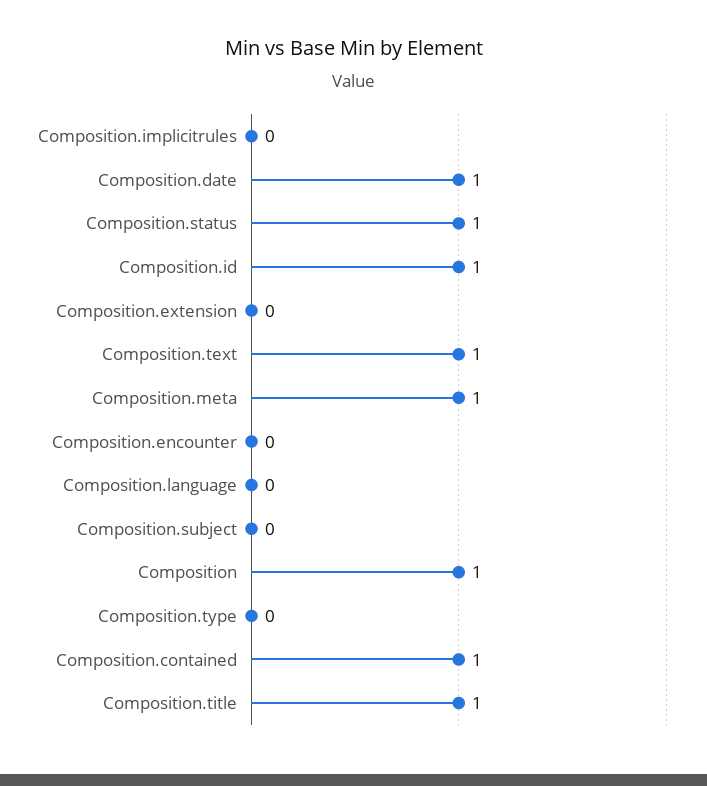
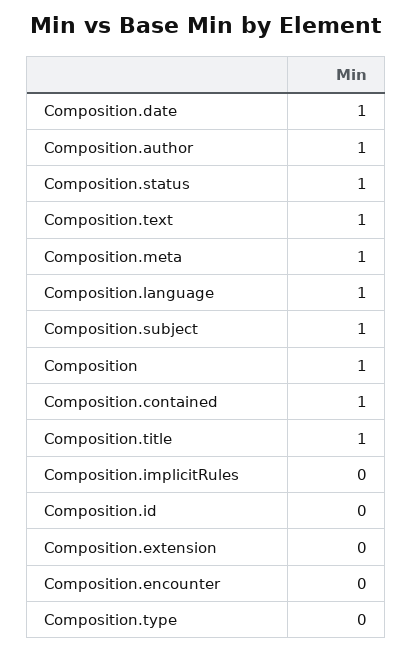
  {
    "Composition.implicitrules": 0,
    "Composition.date": 1,
    "Composition.status": 1,
-   "Composition.id": 1,
+   "Composition.id": 0,
    "Composition.extension": 0,
    "Composition.text": 1,
    "Composition.meta": 1,
    "Composition.encounter": 0,
-   "Composition.language": 0,
+   "Composition.language": 1,
-   "Composition.subject": 0,
+   "Composition.subject": 1,
    "Composition": 1,
    "Composition.type": 0,
    "Composition.contained": 1,
-   "Composition.title": 1
+   "Composition.title": 1,
+   "Composition.author": 1
  }

